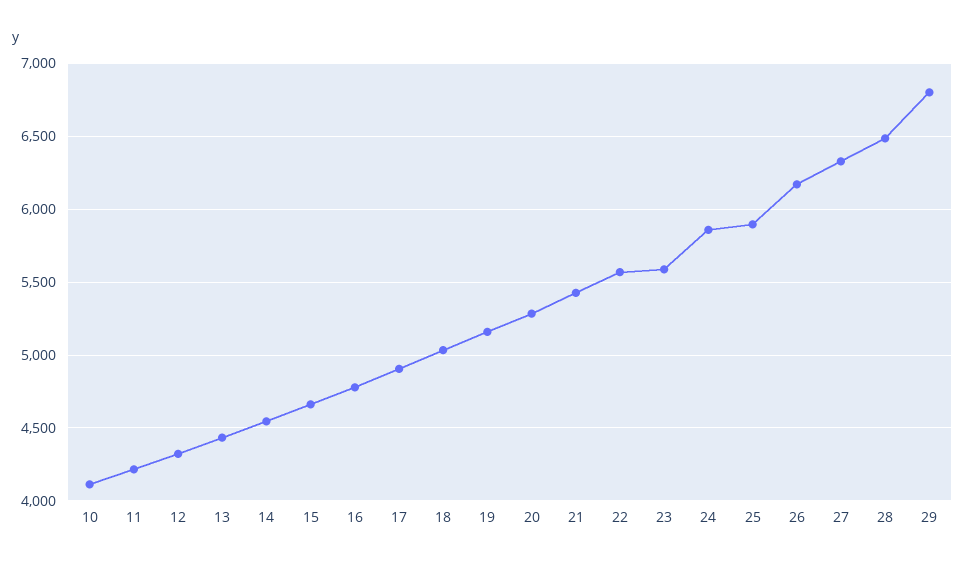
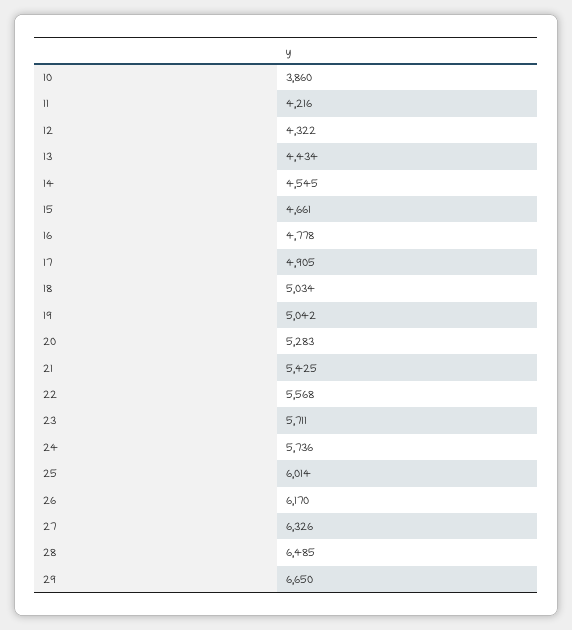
  {
-   "10": 4100,
+   "10": 3860,
    "11": 4216,
    "12": 4322,
    "13": 4434,
    "14": 4545,
    "15": 4661,
    "16": 4778,
    "17": 4905,
    "18": 5034,
-   "19": 5150,
+   "19": 5042,
    "20": 5283,
    "21": 5425,
    "22": 5568,
-   "23": 5600,
+   "23": 5711,
-   "24": 5850,
+   "24": 5736,
-   "25": 5900,
+   "25": 6014,
    "26": 6170,
    "27": 6326,
    "28": 6485,
-   "29": 6800
+   "29": 6650
  }

